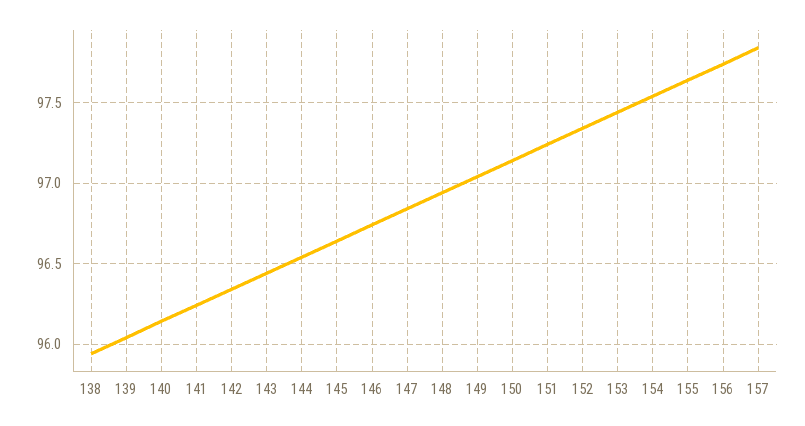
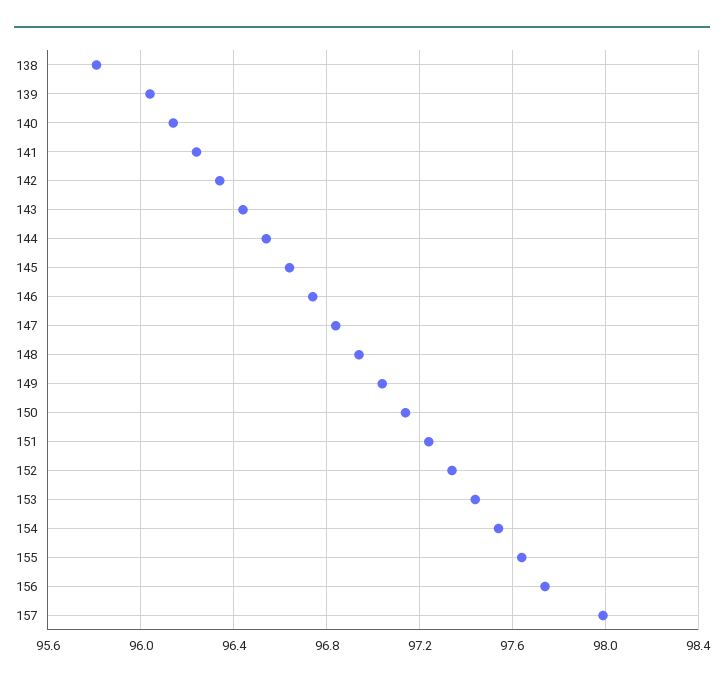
  {
-   "138": 95.95,
+   "138": 95.8,
    "139": 96.05,
    "140": 96.15,
    "141": 96.25,
    "142": 96.35,
    "143": 96.45,
    "144": 96.55,
    "145": 96.65,
    "146": 96.75,
    "147": 96.85,
    "148": 96.95,
    "149": 97.05,
    "150": 97.15,
    "151": 97.25,
    "152": 97.35,
    "153": 97.45,
    "154": 97.55,
    "155": 97.65,
    "156": 97.75,
-   "157": 97.85
+   "157": 98
  }

